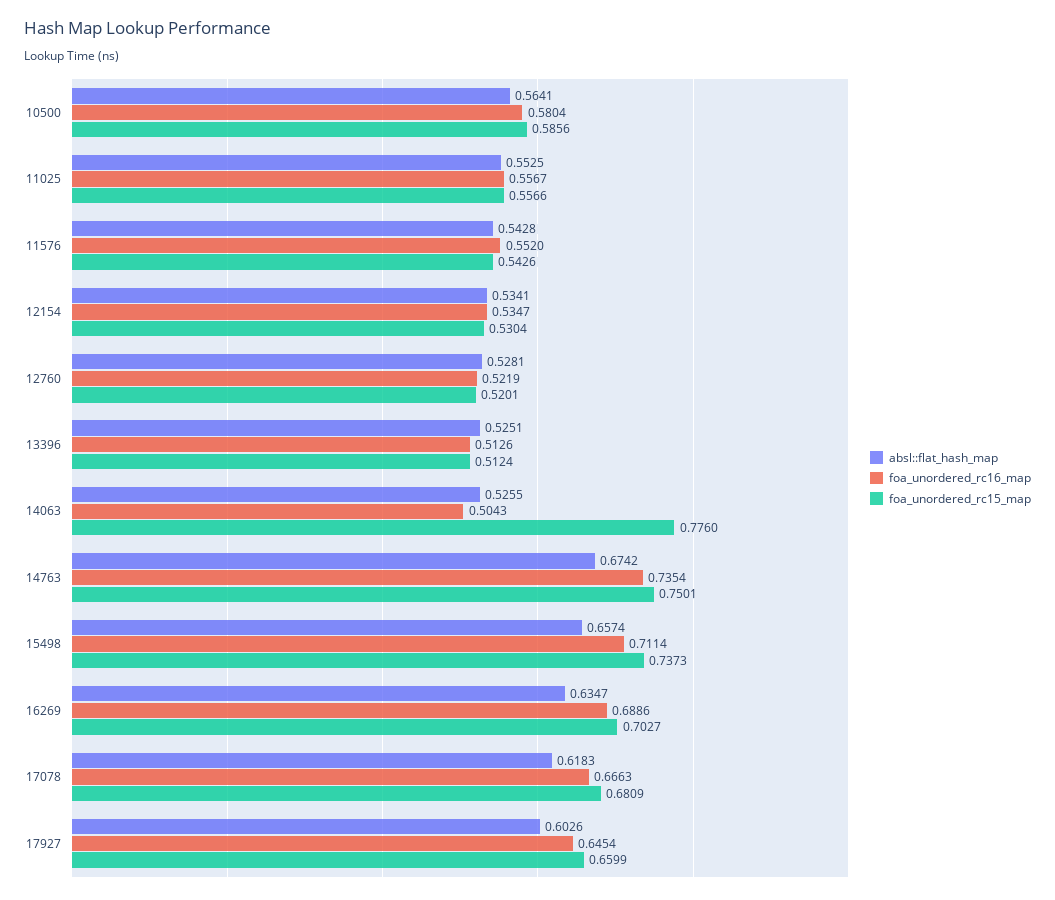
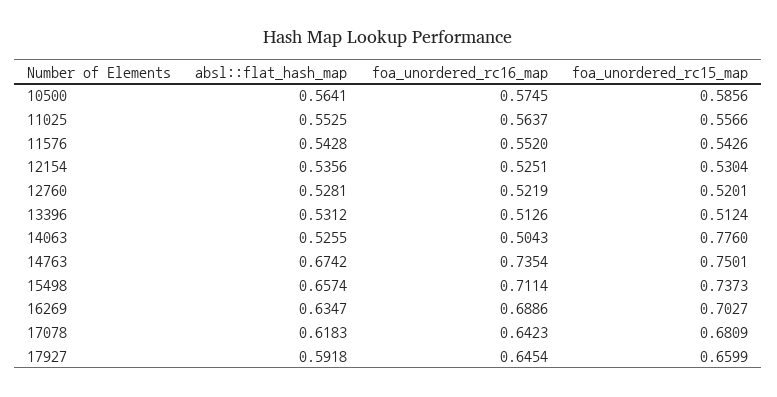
  {
    "absl::flat_hash_map": {
      "10500": 0.5641,
      "11025": 0.5525,
      "11576": 0.5428,
-     "12154": 0.5341,
+     "12154": 0.5356,
      "12760": 0.5281,
-     "13396": 0.5251,
+     "13396": 0.5312,
      "14063": 0.5255,
      "14763": 0.6742,
      "15498": 0.6574,
      "16269": 0.6347,
      "17078": 0.6183,
-     "17927": 0.6026
+     "17927": 0.5918
    },
    "foa_unordered_rc16_map": {
-     "10500": 0.5804,
+     "10500": 0.5745,
-     "11025": 0.5567,
+     "11025": 0.5637,
      "11576": 0.552,
-     "12154": 0.5347,
+     "12154": 0.5251,
      "12760": 0.5219,
      "13396": 0.5126,
      "14063": 0.5043,
      "14763": 0.7354,
      "15498": 0.7114,
      "16269": 0.6886,
-     "17078": 0.6663,
+     "17078": 0.6423,
      "17927": 0.6454
    },
    "foa_unordered_rc15_map": {
      "10500": 0.5856,
      "11025": 0.5566,
      "11576": 0.5426,
      "12154": 0.5304,
      "12760": 0.5201,
      "13396": 0.5124,
      "14063": 0.776,
      "14763": 0.7501,
      "15498": 0.7373,
      "16269": 0.7027,
      "17078": 0.6809,
      "17927": 0.6599
    }
  }

